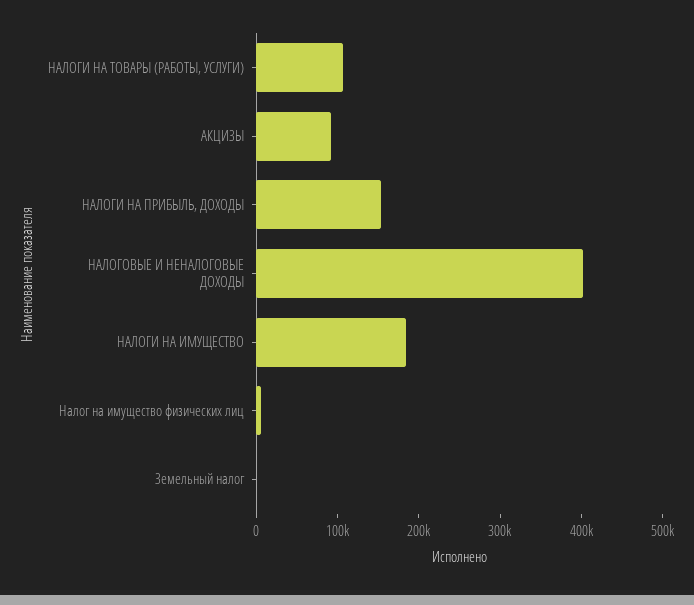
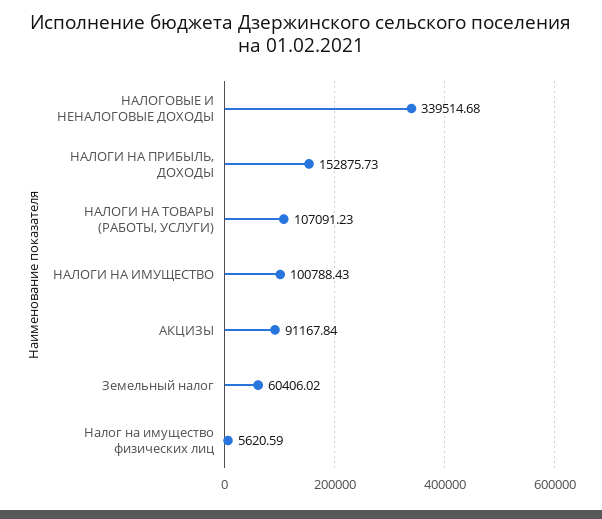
  {
    "НАЛОГИ НА ТОВАРЫ (РАБОТЫ, УСЛУГИ)": 107091.23,
    "АКЦИЗЫ": 91167.84,
    "НАЛОГИ НА ПРИБЫЛЬ, ДОХОДЫ": 152875.73,
-   "НАЛОГОВЫЕ И НЕНАЛОГОВЫЕ ДОХОДЫ": 400000,
+   "НАЛОГОВЫЕ И НЕНАЛОГОВЫЕ ДОХОДЫ": 339514.68,
-   "НАЛОГИ НА ИМУЩЕСТВО": 180000,
+   "НАЛОГИ НА ИМУЩЕСТВО": 100788.43,
    "Налог на имущество физических лиц": 5620.59,
-   "Земельный налог": 0
+   "Земельный налог": 60406.02
  }

